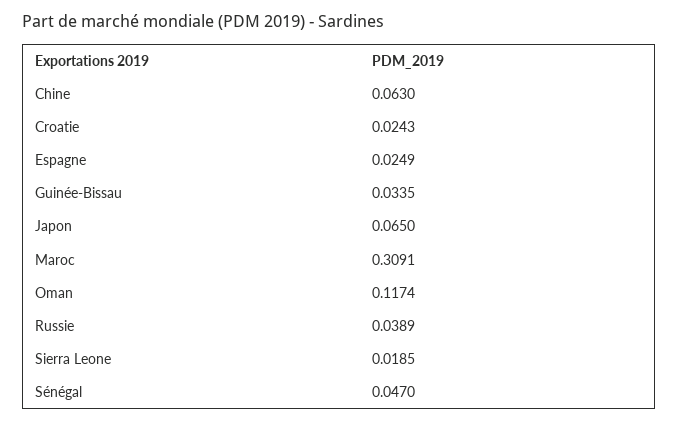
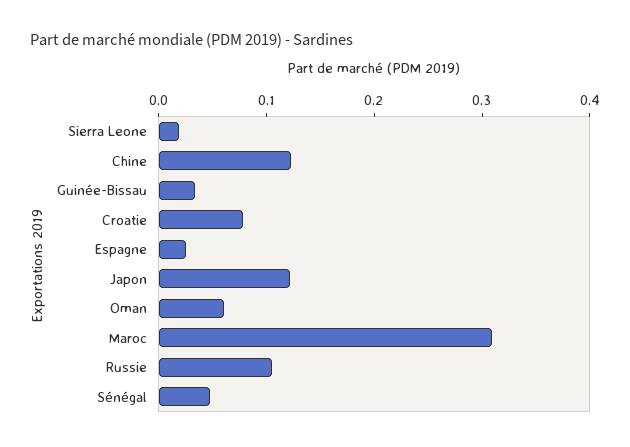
  {
-   "Chine": 0.063,
+   "Chine": 0.12,
-   "Croatie": 0.0243,
+   "Croatie": 0.08,
    "Espagne": 0.0249,
    "Guinée-Bissau": 0.0335,
-   "Japon": 0.065,
+   "Japon": 0.12,
    "Maroc": 0.3091,
-   "Oman": 0.1174,
+   "Oman": 0.06,
-   "Russie": 0.0389,
+   "Russie": 0.1,
    "Sierra Leone": 0.0185,
    "Sénégal": 0.047
  }

